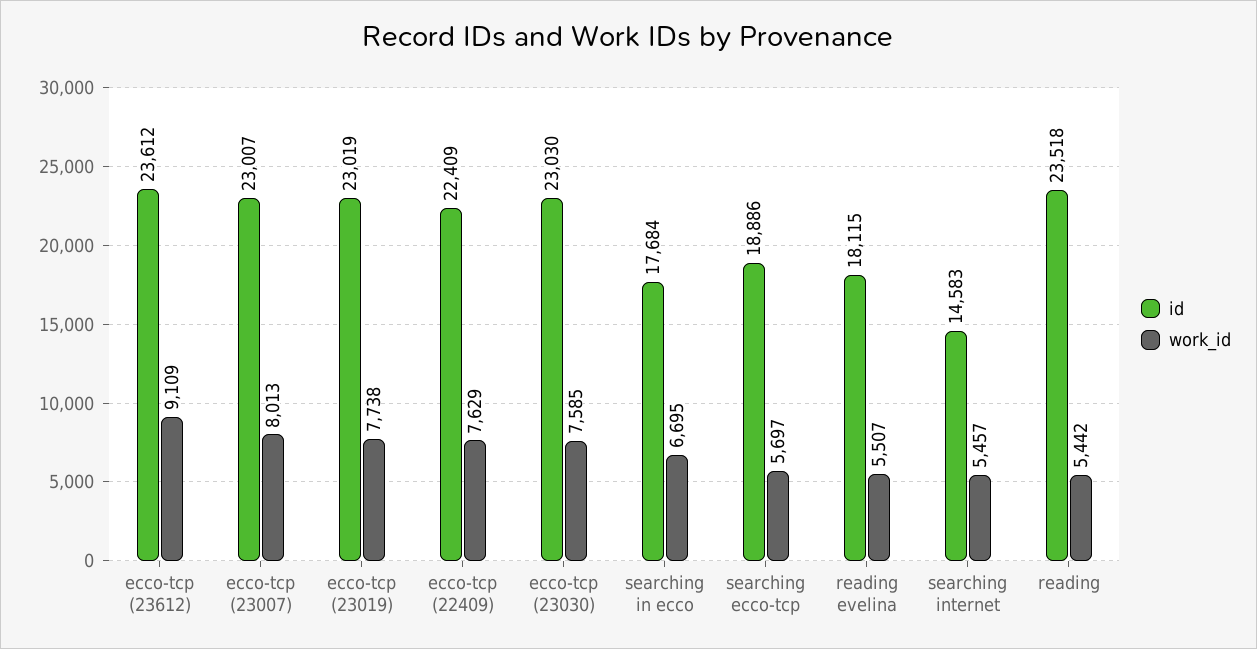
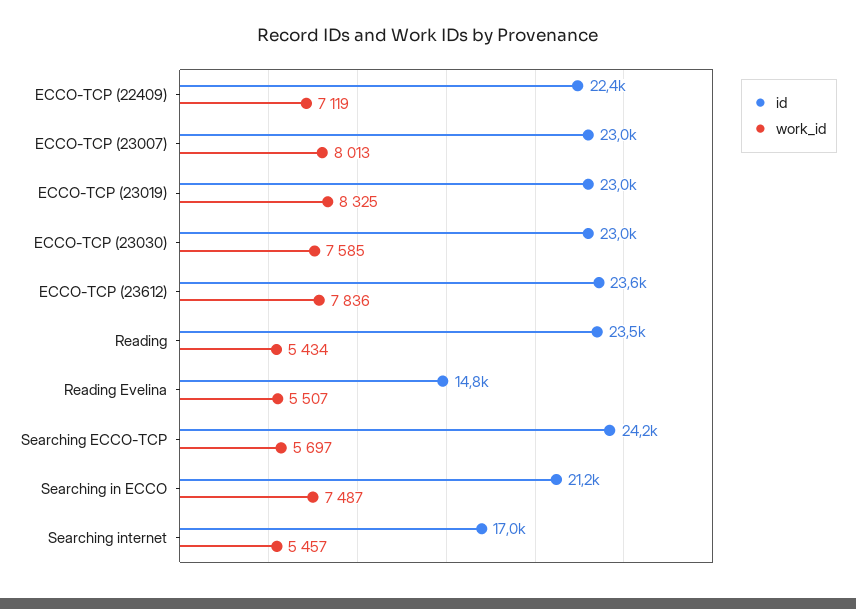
  {
    "id": {
      "ecco-tcp (23612)": 23612,
      "ecco-tcp (23007)": 23007,
      "ecco-tcp (23019)": 23019,
      "ecco-tcp (22409)": 22409,
      "ecco-tcp (23030)": 23030,
-     "searching in ecco": 17684,
+     "searching in ecco": 21200,
-     "searching ecco-tcp": 18886,
+     "searching ecco-tcp": 24200,
-     "reading evelina": 18115,
+     "reading evelina": 14800,
-     "searching internet": 14583,
+     "searching internet": 17000,
      "reading": 23518
    },
    "work_id": {
-     "ecco-tcp (23612)": 9109,
+     "ecco-tcp (23612)": 7836,
      "ecco-tcp (23007)": 8013,
-     "ecco-tcp (23019)": 7738,
+     "ecco-tcp (23019)": 8325,
-     "ecco-tcp (22409)": 7629,
+     "ecco-tcp (22409)": 7119,
      "ecco-tcp (23030)": 7585,
-     "searching in ecco": 6695,
+     "searching in ecco": 7487,
      "searching ecco-tcp": 5697,
      "reading evelina": 5507,
      "searching internet": 5457,
-     "reading": 5442
+     "reading": 5434
    }
  }

